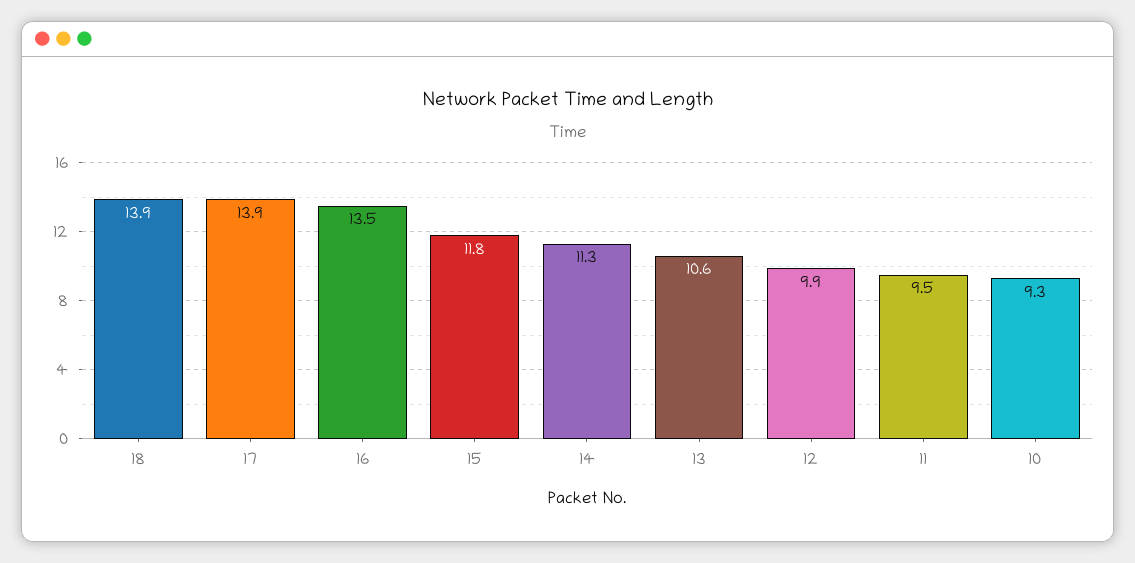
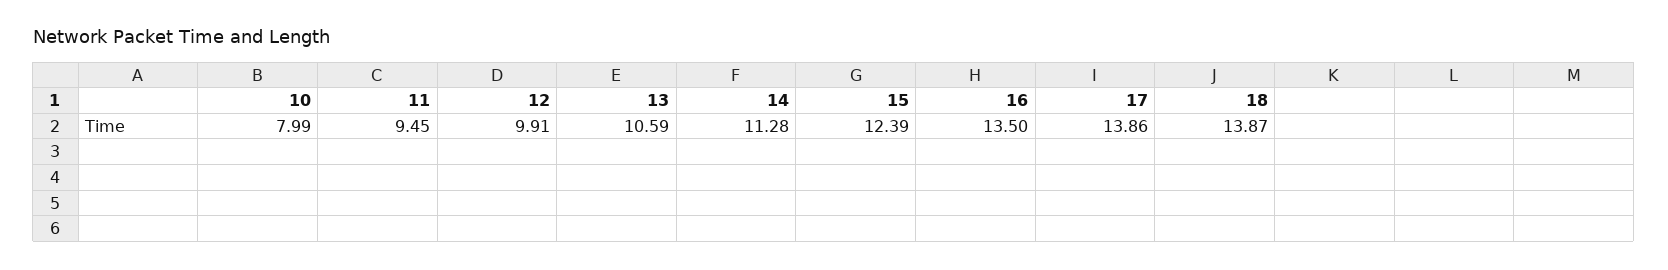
  {
    "18": 13.87,
    "17": 13.86,
    "16": 13.5,
-   "15": 11.8,
+   "15": 12.39,
    "14": 11.28,
    "13": 10.59,
    "12": 9.91,
    "11": 9.45,
-   "10": 9.3
+   "10": 7.99
  }

